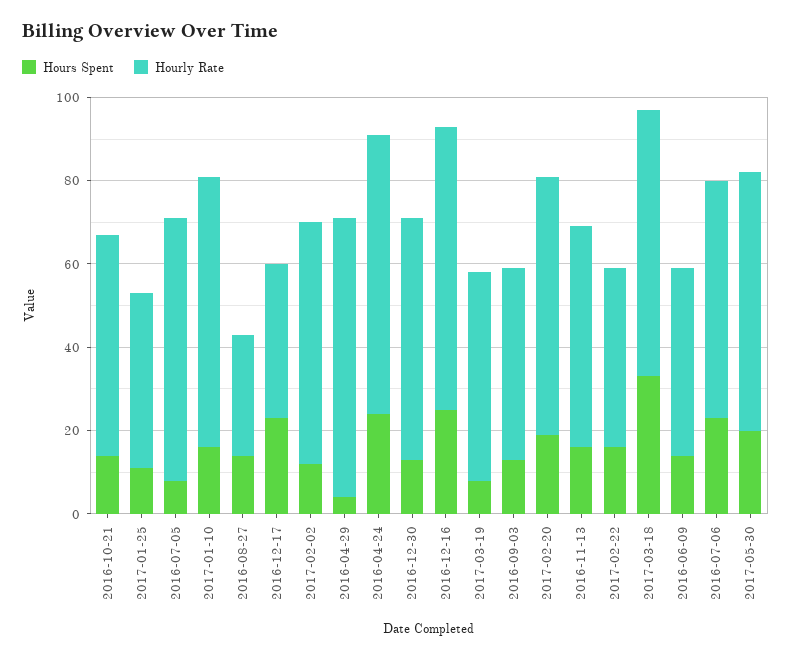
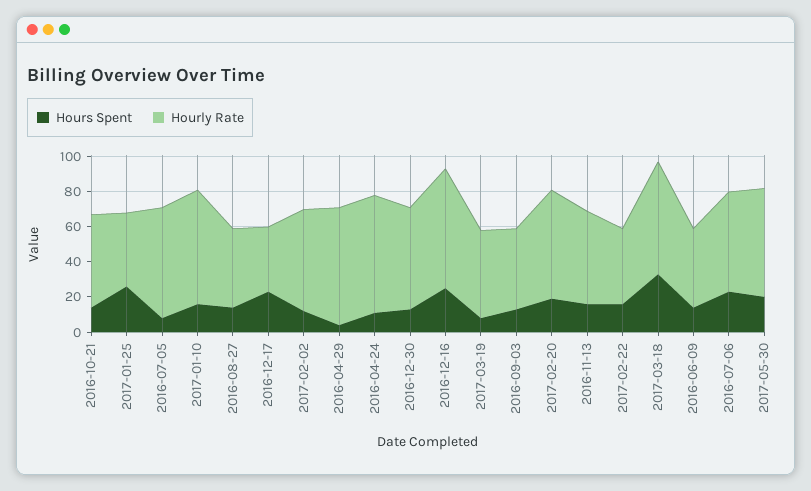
  {
    "Hours Spent": {
      "2016-10-21": 15,
-     "2017-01-25": 10,
+     "2017-01-25": 25,
      "2016-07-05": 10,
      "2017-01-10": 15,
      "2016-08-27": 15,
      "2016-12-17": 25,
      "2017-02-02": 10,
      "2016-04-29": 5,
-     "2016-04-24": 25,
+     "2016-04-24": 10,
      "2016-12-30": 15,
      "2016-12-16": 25,
      "2017-03-19": 10,
      "2016-09-03": 15,
      "2017-02-20": 20,
      "2016-11-13": 15,
      "2017-02-22": 15,
      "2017-03-18": 35,
      "2016-06-09": 15,
      "2016-07-06": 25,
      "2017-05-30": 20
    },
    "Hourly Rate": {
      "2016-10-21": 55,
      "2017-01-25": 40,
      "2016-07-05": 65,
      "2017-01-10": 65,
-     "2016-08-27": 30,
+     "2016-08-27": 45,
      "2016-12-17": 35,
      "2017-02-02": 60,
      "2016-04-29": 65,
      "2016-04-24": 65,
      "2016-12-30": 60,
      "2016-12-16": 70,
      "2017-03-19": 50,
      "2016-09-03": 45,
      "2017-02-20": 60,
      "2016-11-13": 55,
      "2017-02-22": 45,
      "2017-03-18": 65,
      "2016-06-09": 45,
      "2016-07-06": 55,
      "2017-05-30": 60
    }
  }

